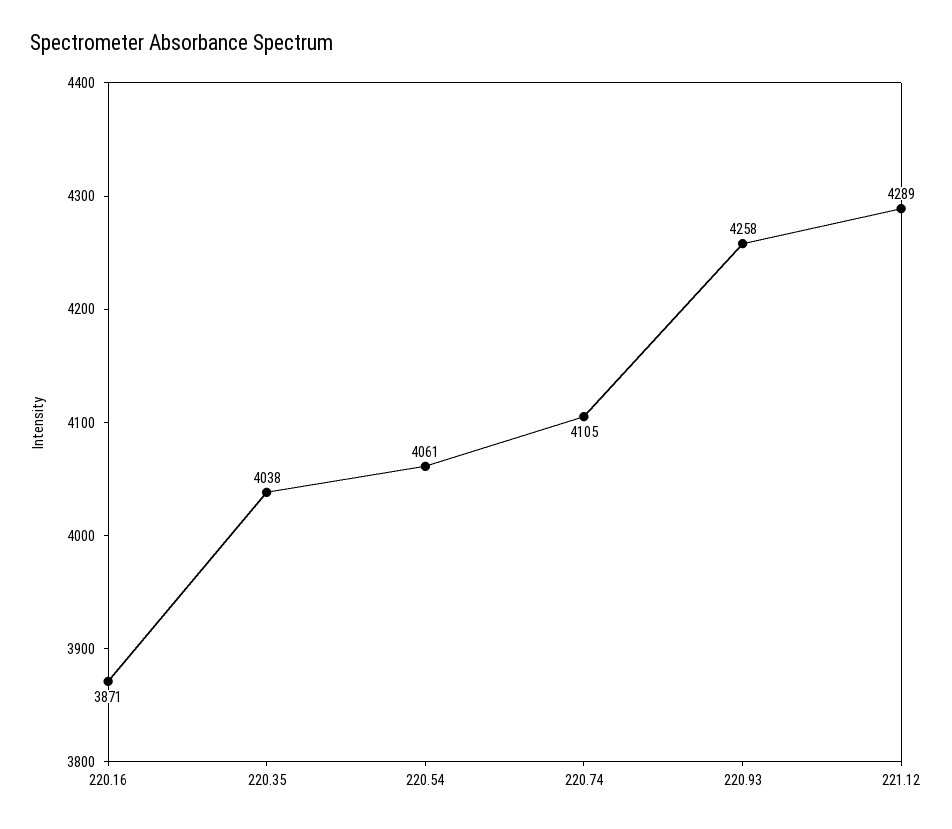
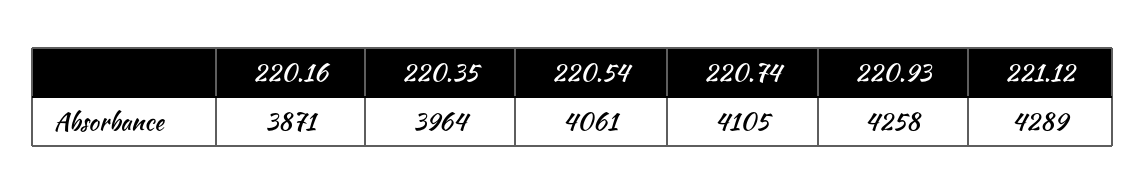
  {
    "220.16": 3871,
-   "220.35": 4038,
+   "220.35": 3964,
    "220.54": 4061,
    "220.74": 4105,
    "220.93": 4258,
    "221.12": 4289
  }

